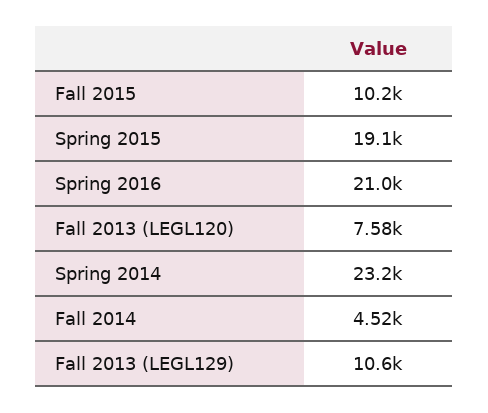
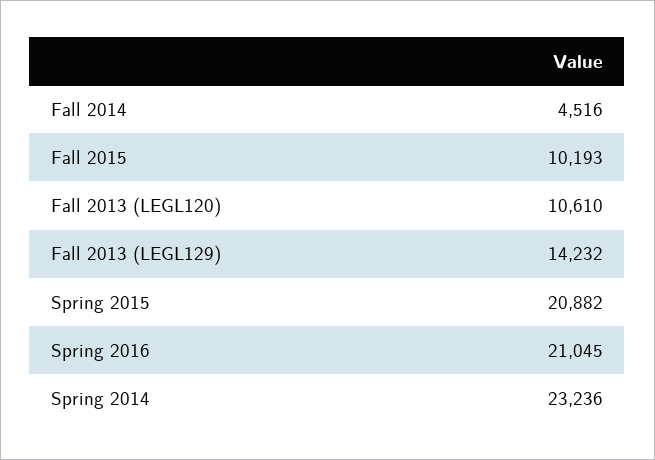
  {
    "Fall 2015": 10193,
-   "Spring 2015": 19100,
+   "Spring 2015": 20882,
    "Spring 2016": 21045,
-   "Fall 2013 (LEGL120)": 7580,
+   "Fall 2013 (LEGL120)": 10610,
    "Spring 2014": 23236,
    "Fall 2014": 4516,
-   "Fall 2013 (LEGL129)": 10600
+   "Fall 2013 (LEGL129)": 14232
  }

